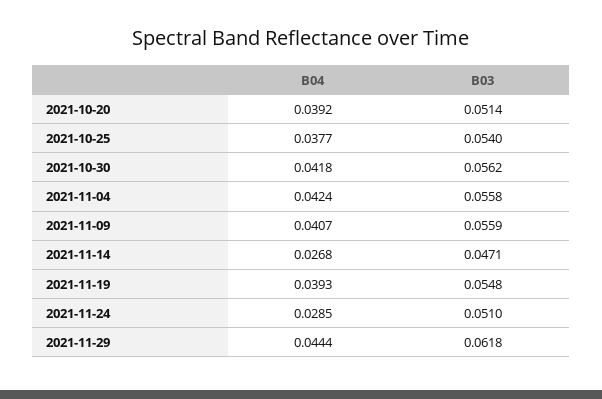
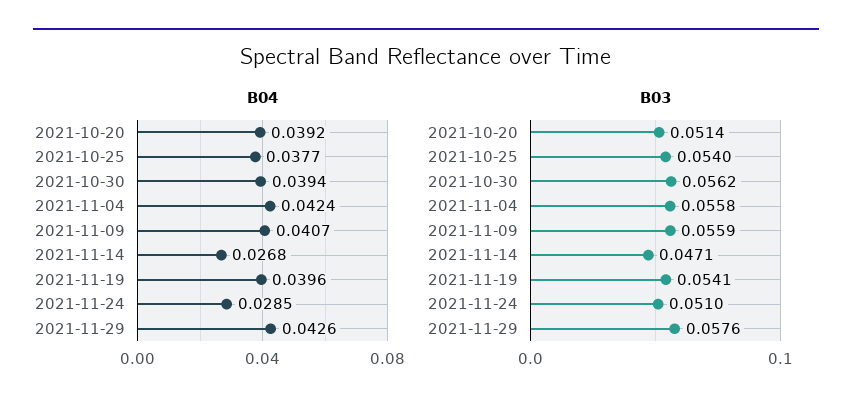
  {
    "B04": {
      "2021-10-20": 0.0392,
      "2021-10-25": 0.0377,
-     "2021-10-30": 0.0418,
+     "2021-10-30": 0.0394,
      "2021-11-04": 0.0424,
      "2021-11-09": 0.0407,
      "2021-11-14": 0.0268,
-     "2021-11-19": 0.0393,
+     "2021-11-19": 0.0396,
      "2021-11-24": 0.0285,
-     "2021-11-29": 0.0444
+     "2021-11-29": 0.0426
    },
    "B03": {
      "2021-10-20": 0.0514,
      "2021-10-25": 0.054,
      "2021-10-30": 0.0562,
      "2021-11-04": 0.0558,
      "2021-11-09": 0.0559,
      "2021-11-14": 0.0471,
-     "2021-11-19": 0.0548,
+     "2021-11-19": 0.0541,
      "2021-11-24": 0.051,
-     "2021-11-29": 0.0618
+     "2021-11-29": 0.0576
    }
  }

